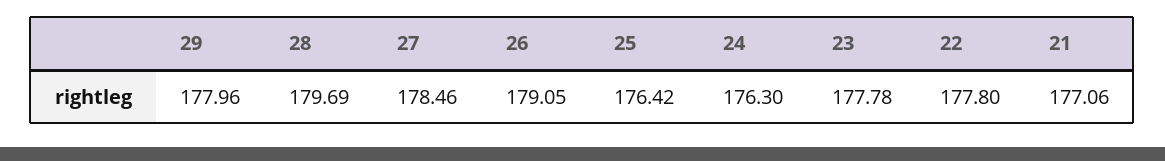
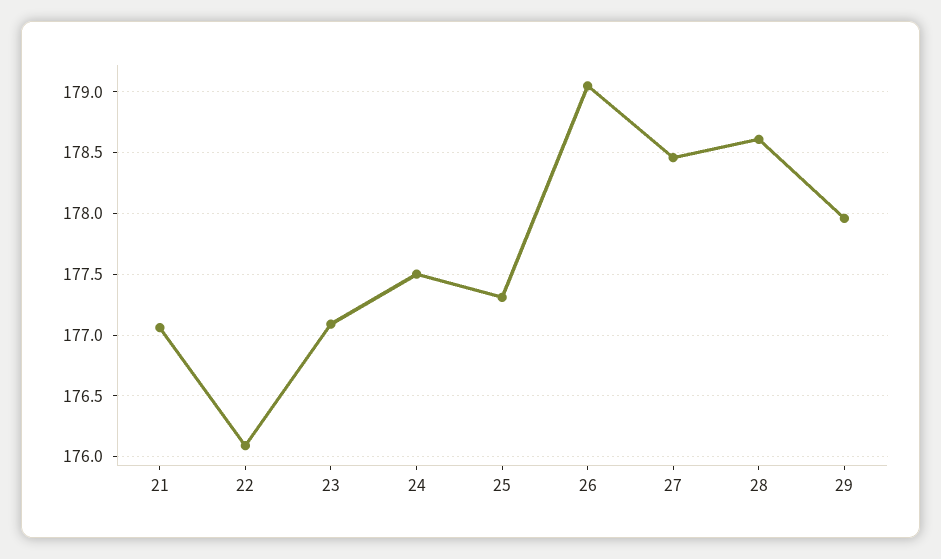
  {
    "29": 177.96,
-   "28": 179.69,
+   "28": 178.6,
    "27": 178.46,
    "26": 179.05,
-   "25": 176.42,
+   "25": 177.3,
-   "24": 176.3,
+   "24": 177.5,
-   "23": 177.78,
+   "23": 177.1,
-   "22": 177.8,
+   "22": 176.1,
    "21": 177.06
  }

